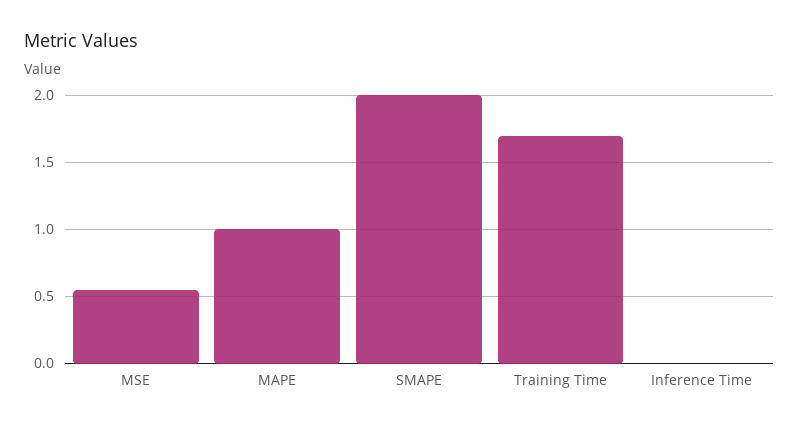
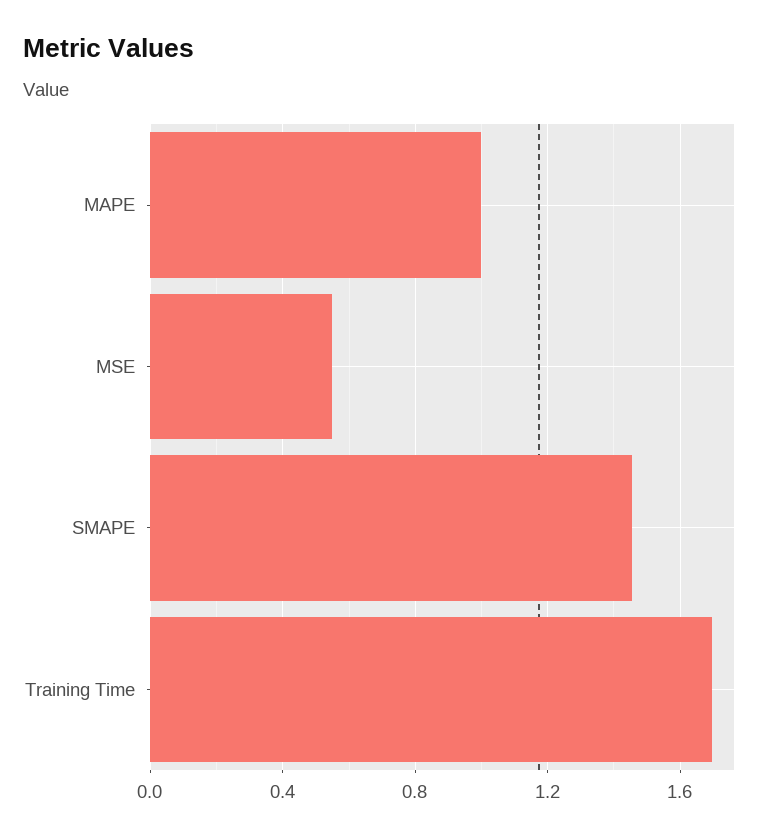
  {
    "MSE": 0.55,
    "MAPE": 1,
-   "SMAPE": 2,
+   "SMAPE": 1.45,
-   "Training Time": 1.7,
+   "Training Time": 1.7
-   "Inference Time": 0
  }

